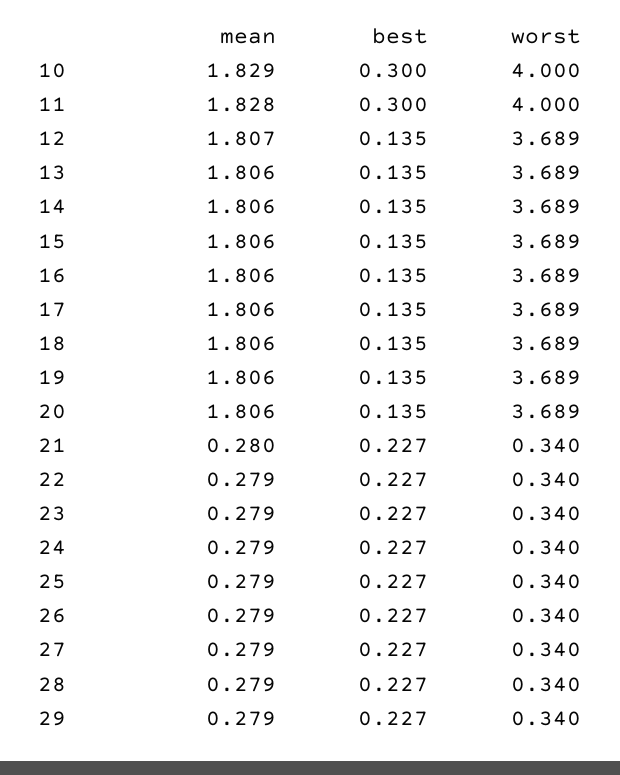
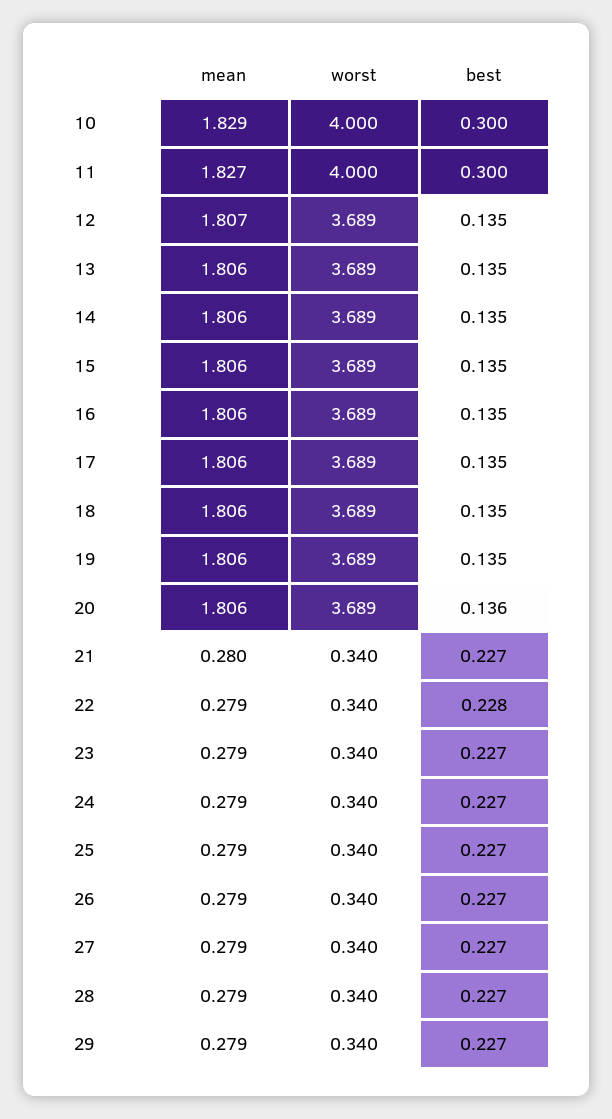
  {
    "mean": {
      "10": 1.829,
-     "11": 1.828,
+     "11": 1.827,
      "12": 1.807,
      "13": 1.806,
      "14": 1.806,
      "15": 1.806,
      "16": 1.806,
      "17": 1.806,
      "18": 1.806,
      "19": 1.806,
      "20": 1.806,
      "21": 0.28,
      "22": 0.279,
      "23": 0.279,
      "24": 0.279,
      "25": 0.279,
      "26": 0.279,
      "27": 0.279,
      "28": 0.279,
      "29": 0.279
    },
    "best": {
      "10": 0.3,
      "11": 0.3,
      "12": 0.135,
      "13": 0.135,
      "14": 0.135,
      "15": 0.135,
      "16": 0.135,
      "17": 0.135,
      "18": 0.135,
      "19": 0.135,
-     "20": 0.135,
+     "20": 0.136,
      "21": 0.227,
-     "22": 0.227,
+     "22": 0.228,
      "23": 0.227,
      "24": 0.227,
      "25": 0.227,
      "26": 0.227,
      "27": 0.227,
      "28": 0.227,
      "29": 0.227
    },
    "worst": {
      "10": 4,
      "11": 4,
      "12": 3.689,
      "13": 3.689,
      "14": 3.689,
      "15": 3.689,
      "16": 3.689,
      "17": 3.689,
      "18": 3.689,
      "19": 3.689,
      "20": 3.689,
      "21": 0.34,
      "22": 0.34,
      "23": 0.34,
      "24": 0.34,
      "25": 0.34,
      "26": 0.34,
      "27": 0.34,
      "28": 0.34,
      "29": 0.34
    }
  }

